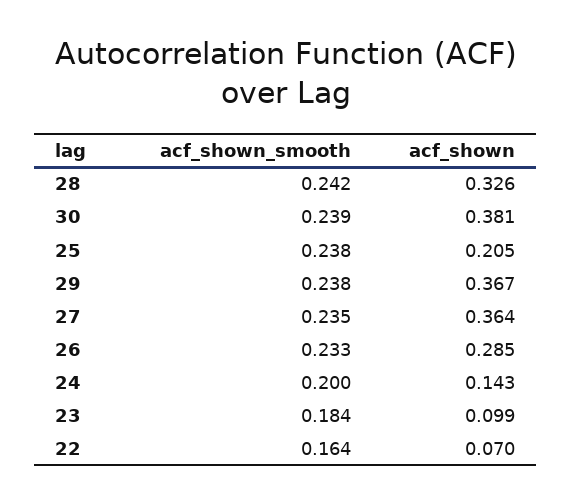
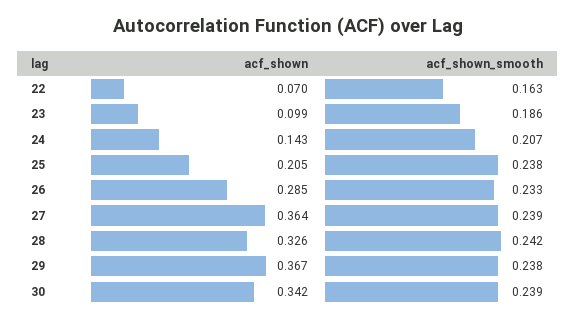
  {
    "acf_shown_smooth": {
      "28": 0.242,
      "30": 0.239,
      "25": 0.238,
      "29": 0.238,
-     "27": 0.235,
+     "27": 0.239,
      "26": 0.233,
-     "24": 0.2,
+     "24": 0.207,
-     "23": 0.184,
+     "23": 0.186,
-     "22": 0.164
+     "22": 0.163
    },
    "acf_shown": {
      "28": 0.326,
-     "30": 0.381,
+     "30": 0.342,
      "25": 0.205,
      "29": 0.367,
      "27": 0.364,
      "26": 0.285,
      "24": 0.143,
      "23": 0.099,
      "22": 0.07
    }
  }

